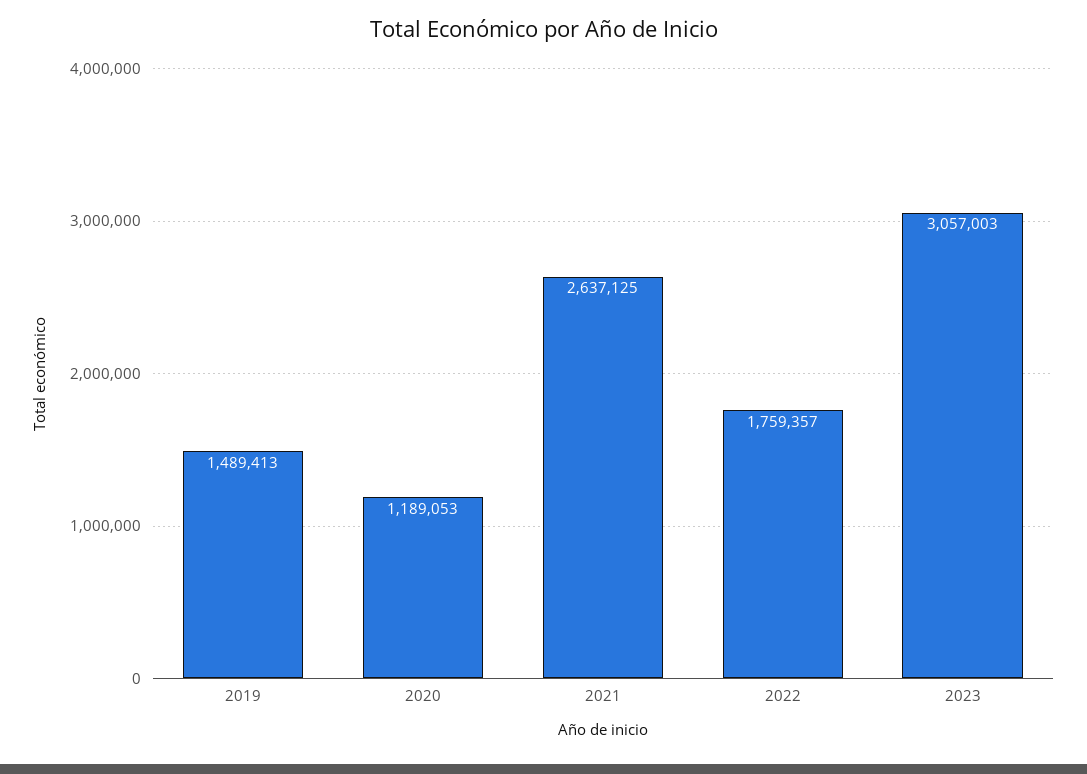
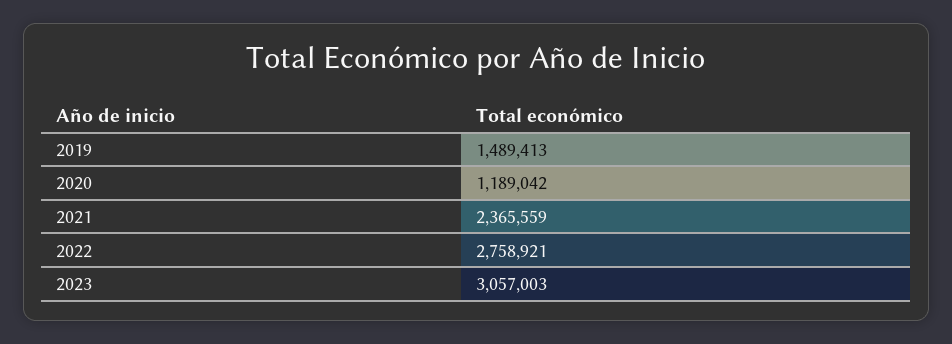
  {
    "2019": 1489413,
-   "2020": 1189053,
+   "2020": 1189042,
-   "2021": 2637125,
+   "2021": 2365559,
-   "2022": 1759357,
+   "2022": 2758921,
    "2023": 3057003
  }

